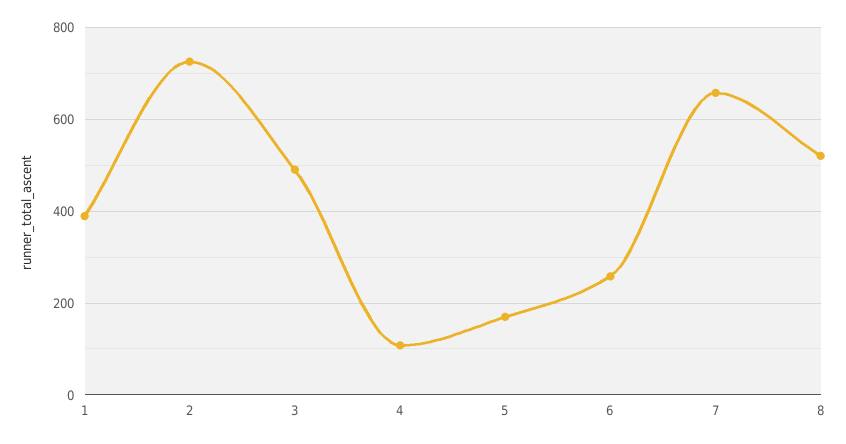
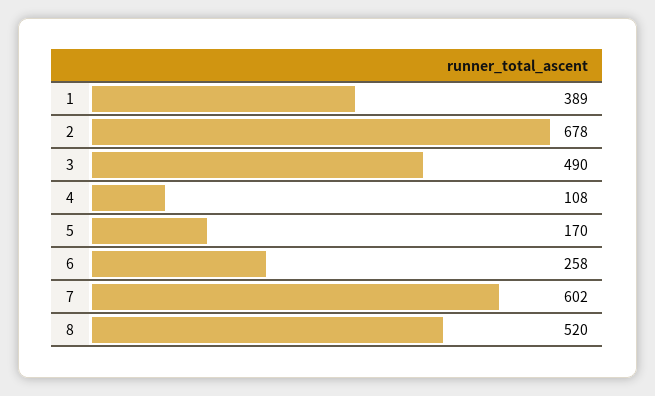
  {
    "1": 389,
-   "2": 720,
+   "2": 678,
    "3": 490,
    "4": 108,
    "5": 170,
    "6": 258,
-   "7": 660,
+   "7": 602,
    "8": 520
  }

